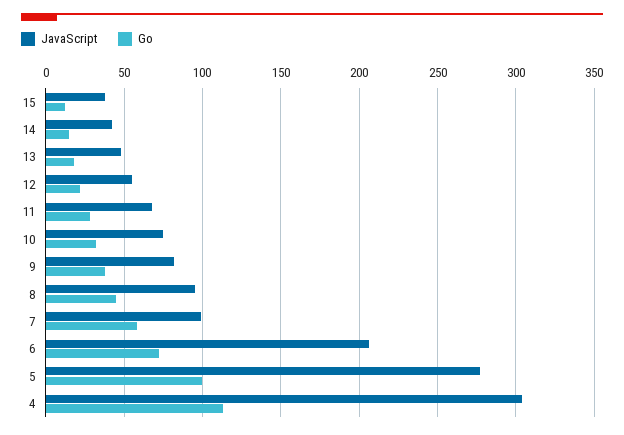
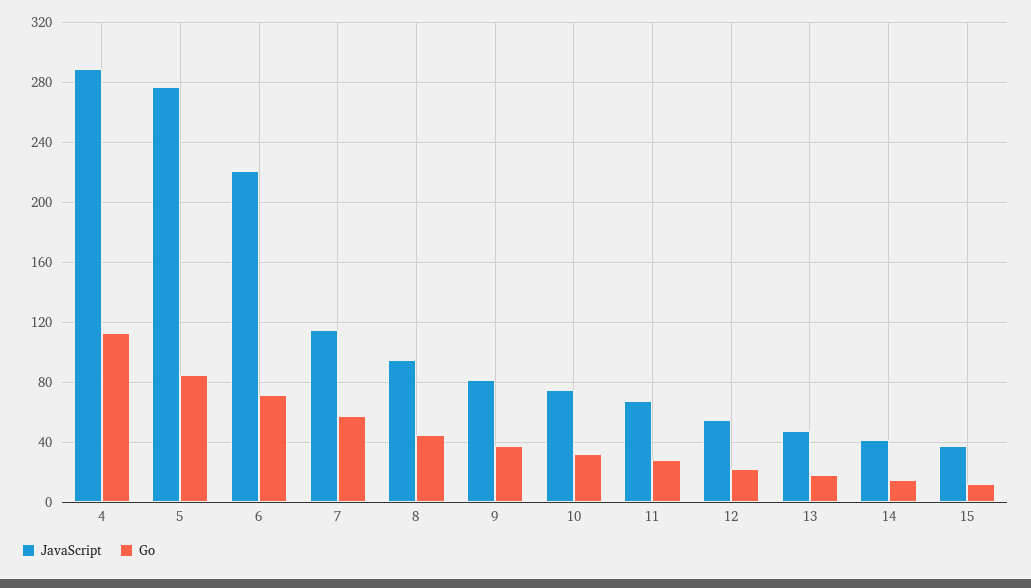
  {
    "JavaScript": {
      "15": 40,
      "14": 40,
      "13": 50,
      "12": 55,
      "11": 70,
      "10": 75,
      "9": 80,
      "8": 95,
-     "7": 100,
+     "7": 115,
-     "6": 205,
+     "6": 220,
      "5": 275,
-     "4": 305
+     "4": 290
    },
    "Go": {
      "15": 10,
      "14": 15,
      "13": 20,
      "12": 20,
      "11": 30,
      "10": 30,
      "9": 40,
      "8": 45,
      "7": 60,
      "6": 70,
-     "5": 100,
+     "5": 85,
      "4": 115
    }
  }

